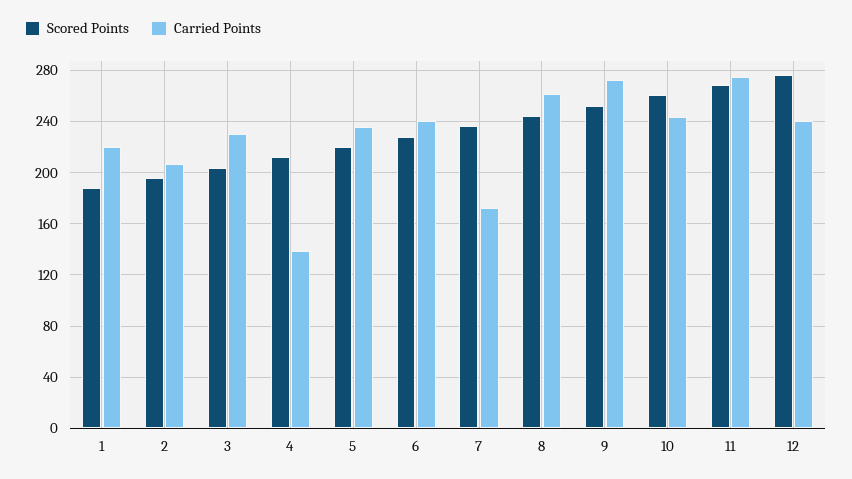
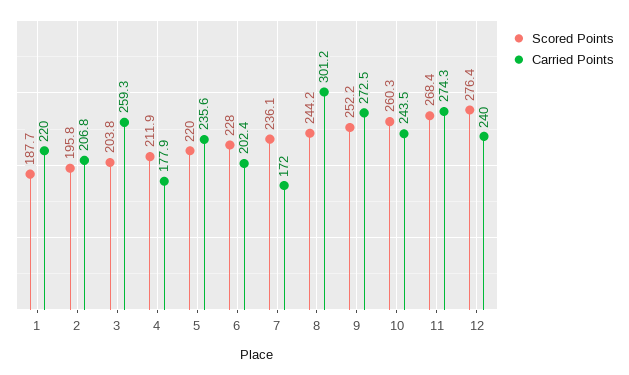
  {
    "Scored Points": {
      "1": 187.7,
      "2": 195.8,
      "3": 203.8,
      "4": 211.9,
      "5": 220,
      "6": 228,
      "7": 236.1,
      "8": 244.2,
      "9": 252.2,
      "10": 260.3,
      "11": 268.4,
      "12": 276.4
    },
    "Carried Points": {
      "1": 220,
      "2": 206.8,
-     "3": 230,
+     "3": 259.3,
-     "4": 140,
+     "4": 177.9,
      "5": 235.6,
-     "6": 240,
+     "6": 202.4,
      "7": 172,
-     "8": 260,
+     "8": 301.2,
      "9": 272.5,
      "10": 243.5,
      "11": 274.3,
      "12": 240
    }
  }

